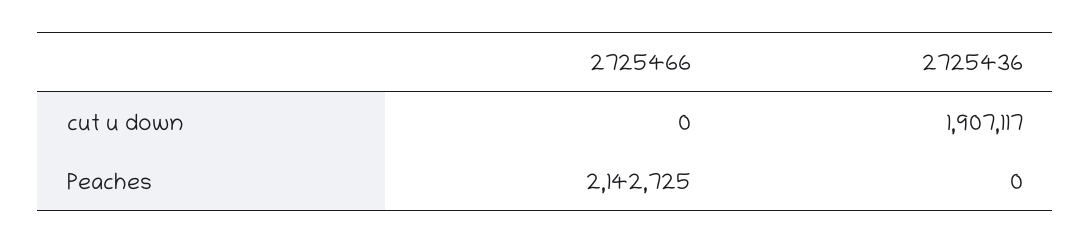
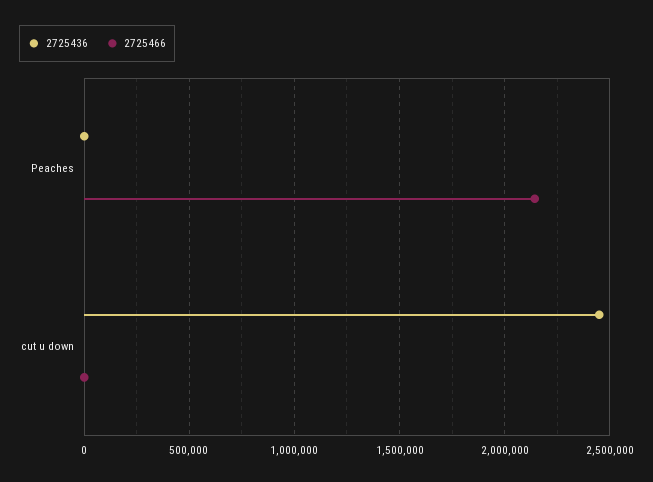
  {
    "2725466": {
      "cut u down": 0,
      "Peaches": 2142725
    },
    "2725436": {
-     "cut u down": 1907117,
+     "cut u down": 2450000,
      "Peaches": 0
    }
  }

